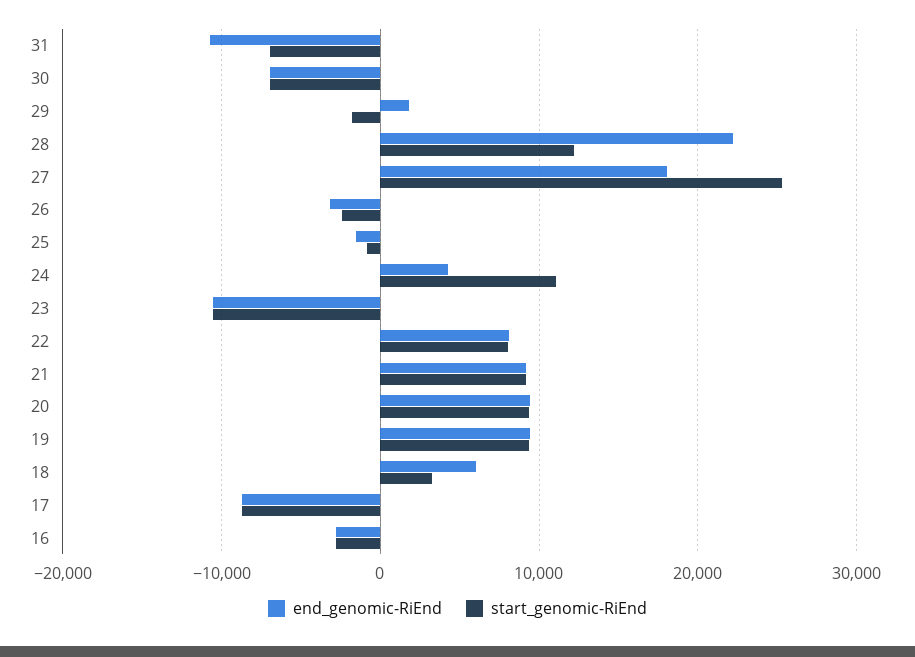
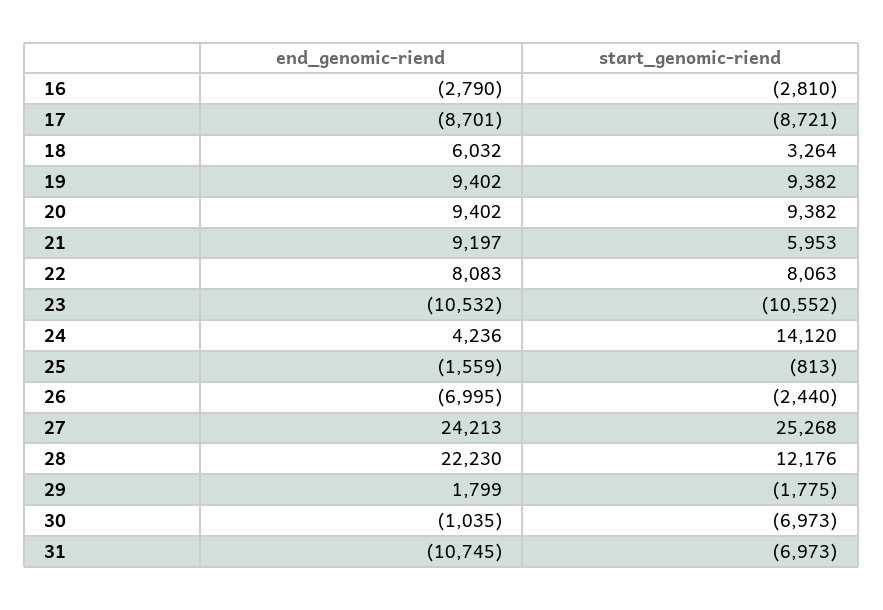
  {
    "end_genomic-RiEnd": {
      "31": -10745,
-     "30": -7000,
+     "30": -1035,
      "29": 1799,
      "28": 22230,
-     "27": 18000,
+     "27": 24213,
-     "26": -3000,
+     "26": -6995,
      "25": -1559,
      "24": 4236,
      "23": -10532,
      "22": 8083,
      "21": 9197,
      "20": 9402,
      "19": 9402,
      "18": 6032,
      "17": -8701,
      "16": -2790
    },
    "start_genomic-RiEnd": {
      "31": -6973,
      "30": -6973,
      "29": -1775,
      "28": 12176,
      "27": 25268,
      "26": -2440,
      "25": -813,
-     "24": 11000,
+     "24": 14120,
      "23": -10552,
      "22": 8063,
-     "21": 9000,
+     "21": 5953,
      "20": 9382,
      "19": 9382,
      "18": 3264,
      "17": -8721,
      "16": -2810
    }
  }

